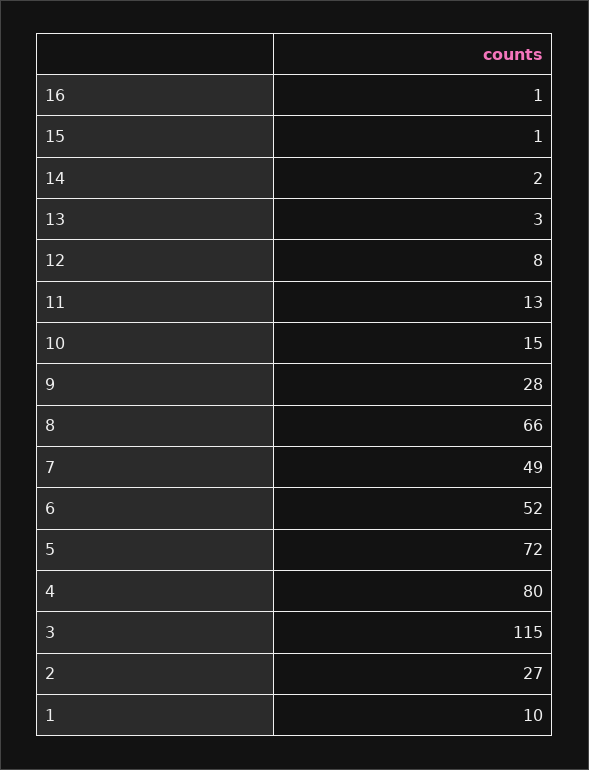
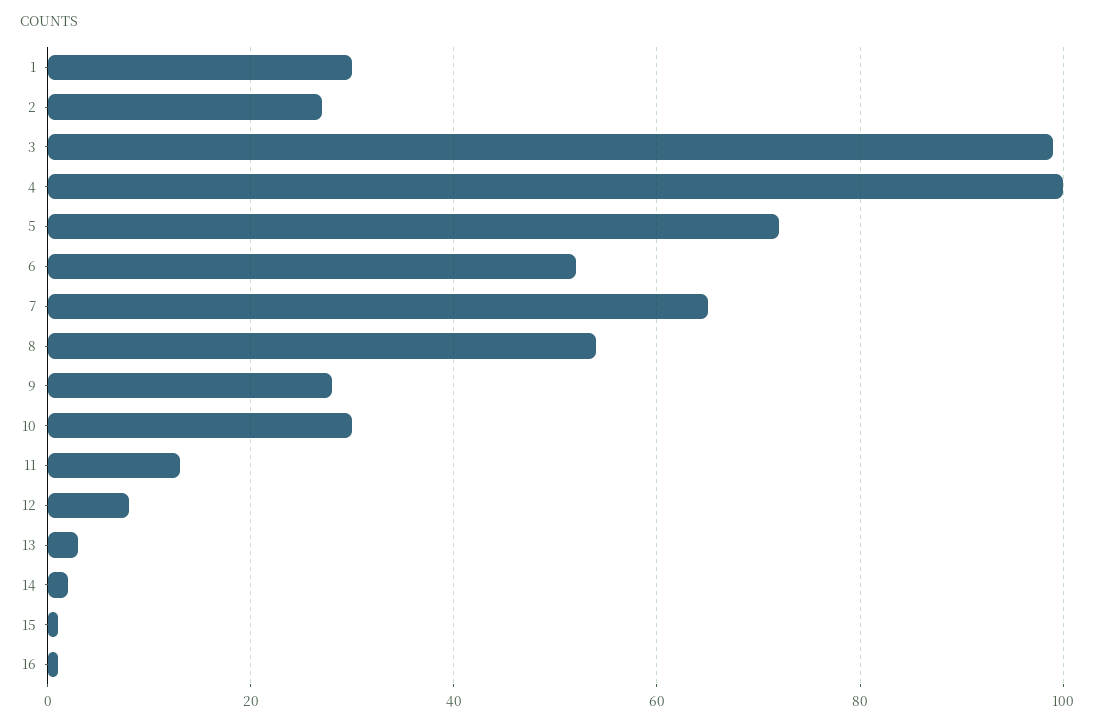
  {
    "16": 1,
    "15": 1,
    "14": 2,
    "13": 3,
    "12": 8,
    "11": 13,
-   "10": 15,
+   "10": 30,
    "9": 28,
-   "8": 66,
+   "8": 55,
-   "7": 49,
+   "7": 65,
    "6": 52,
    "5": 72,
-   "4": 80,
+   "4": 100,
-   "3": 115,
+   "3": 100,
    "2": 27,
-   "1": 10
+   "1": 30
  }

